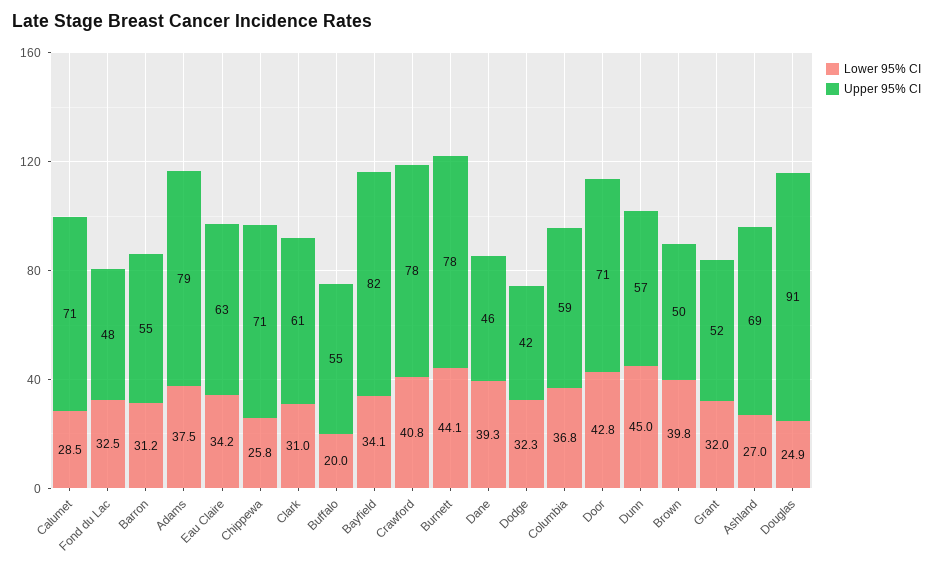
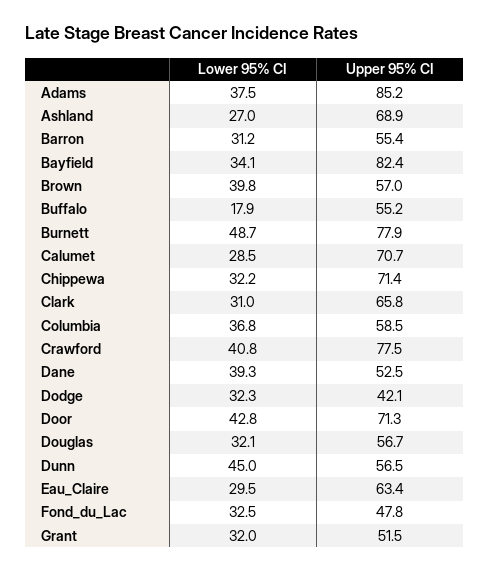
  {
    "Lower 95% CI": {
      "Calumet": 28.5,
      "Fond du Lac": 32.5,
      "Barron": 31.2,
      "Adams": 37.5,
-     "Eau Claire": 34.2,
+     "Eau Claire": 29.5,
-     "Chippewa": 25.8,
+     "Chippewa": 32.2,
      "Clark": 31,
-     "Buffalo": 20,
+     "Buffalo": 17.9,
      "Bayfield": 34.1,
      "Crawford": 40.8,
-     "Burnett": 44.1,
+     "Burnett": 48.7,
      "Dane": 39.3,
      "Dodge": 32.3,
      "Columbia": 36.8,
      "Door": 42.8,
      "Dunn": 45,
      "Brown": 39.8,
      "Grant": 32,
      "Ashland": 27,
-     "Douglas": 24.9
+     "Douglas": 32.1
    },
    "Upper 95% CI": {
      "Calumet": 70.7,
      "Fond du Lac": 47.8,
      "Barron": 55.4,
-     "Adams": 79,
+     "Adams": 85.2,
      "Eau Claire": 63.4,
      "Chippewa": 71.4,
-     "Clark": 61,
+     "Clark": 65.8,
      "Buffalo": 55.2,
      "Bayfield": 82.4,
      "Crawford": 77.5,
      "Burnett": 77.9,
-     "Dane": 46,
+     "Dane": 52.5,
      "Dodge": 42.1,
      "Columbia": 58.5,
      "Door": 71.3,
      "Dunn": 56.5,
-     "Brown": 50,
+     "Brown": 57,
      "Grant": 51.5,
      "Ashland": 68.9,
-     "Douglas": 91
+     "Douglas": 56.7
    }
  }

